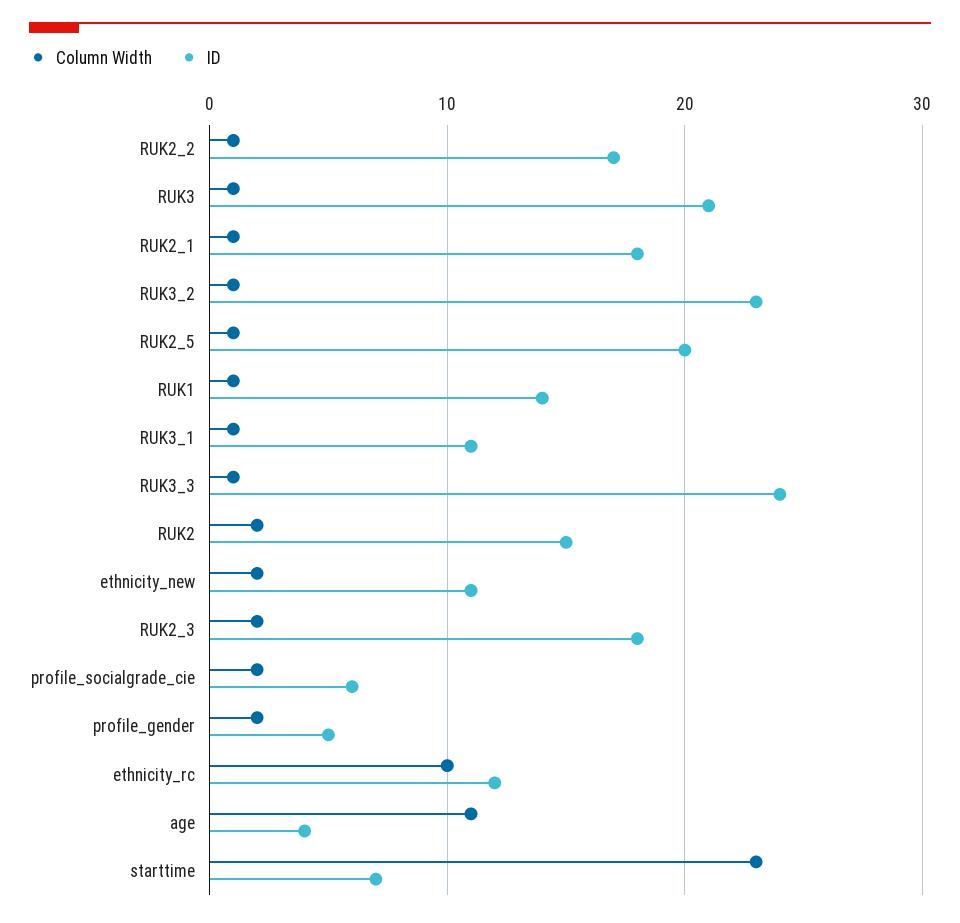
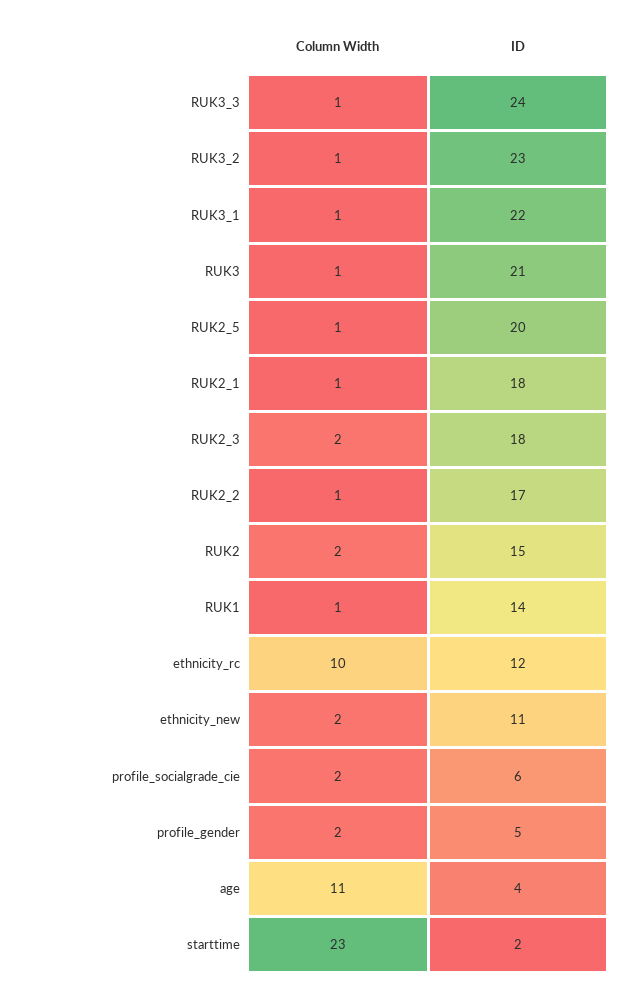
  {
    "Column Width": {
      "RUK2_2": 1,
      "RUK3": 1,
      "RUK2_1": 1,
      "RUK3_2": 1,
      "RUK2_5": 1,
      "RUK1": 1,
      "RUK3_1": 1,
      "RUK3_3": 1,
      "RUK2": 2,
      "ethnicity_new": 2,
      "RUK2_3": 2,
      "profile_socialgrade_cie": 2,
      "profile_gender": 2,
      "ethnicity_rc": 10,
      "age": 11,
      "starttime": 23
    },
    "ID": {
      "RUK2_2": 17,
      "RUK3": 21,
      "RUK2_1": 18,
      "RUK3_2": 23,
      "RUK2_5": 20,
      "RUK1": 14,
-     "RUK3_1": 11,
+     "RUK3_1": 22,
      "RUK3_3": 24,
      "RUK2": 15,
      "ethnicity_new": 11,
      "RUK2_3": 18,
      "profile_socialgrade_cie": 6,
      "profile_gender": 5,
      "ethnicity_rc": 12,
      "age": 4,
-     "starttime": 7
+     "starttime": 2
    }
  }

